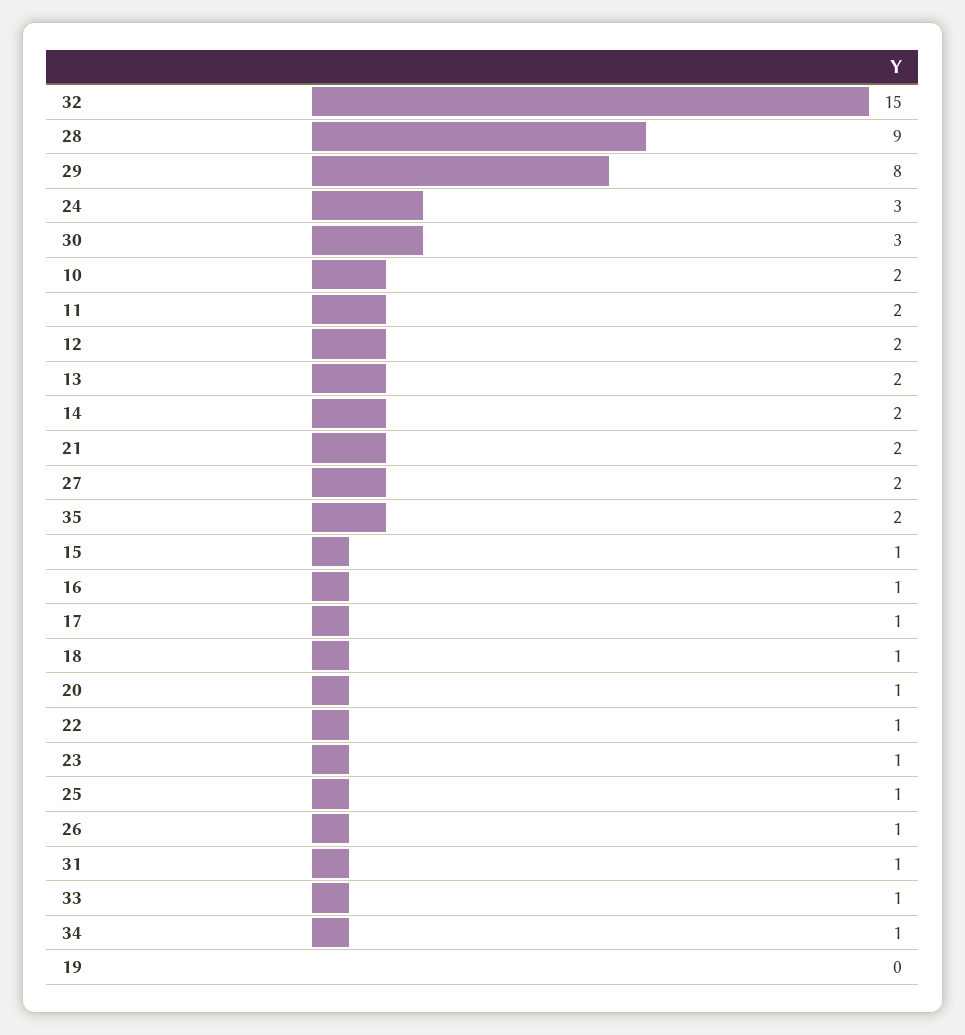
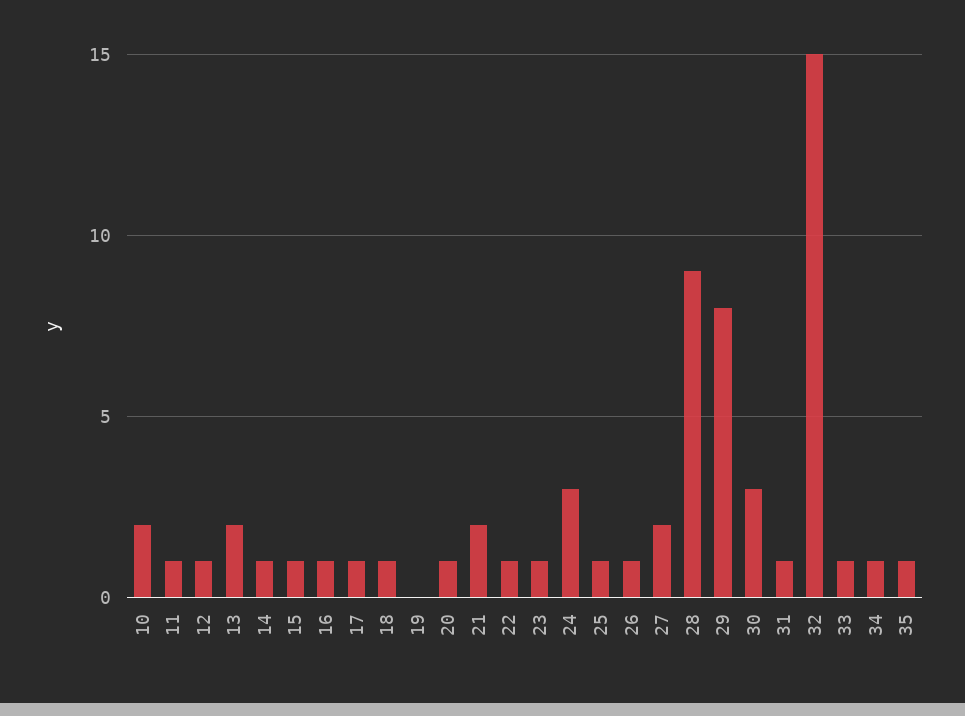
  {
    "32": 15,
    "28": 9,
    "29": 8,
    "24": 3,
    "30": 3,
    "10": 2,
-   "11": 2,
+   "11": 1,
-   "12": 2,
+   "12": 1,
    "13": 2,
-   "14": 2,
+   "14": 1,
    "21": 2,
    "27": 2,
-   "35": 2,
+   "35": 1,
    "15": 1,
    "16": 1,
    "17": 1,
    "18": 1,
    "20": 1,
    "22": 1,
    "23": 1,
    "25": 1,
    "26": 1,
    "31": 1,
    "33": 1,
    "34": 1,
    "19": 0
  }

